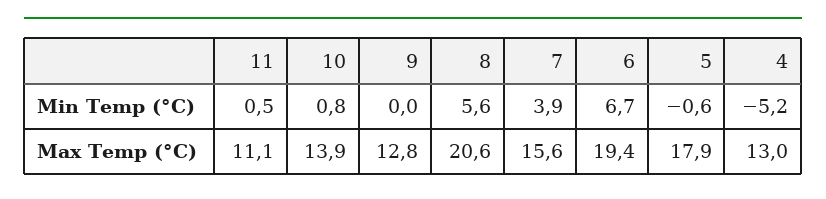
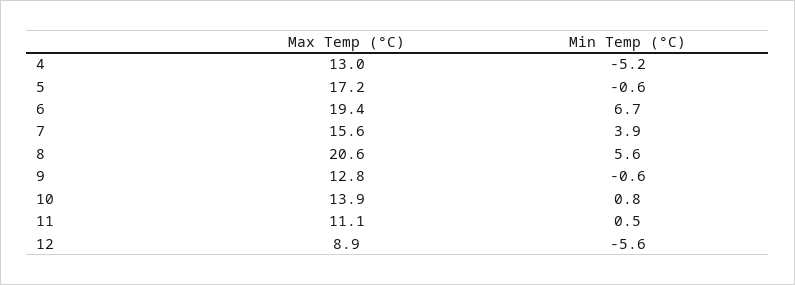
  {
    "11": {
      "Min Temp (°C)": 0.5,
      "Max Temp (°C)": 11.1
    },
    "10": {
      "Min Temp (°C)": 0.8,
      "Max Temp (°C)": 13.9
    },
    "9": {
-     "Min Temp (°C)": 0,
+     "Min Temp (°C)": -0.6,
      "Max Temp (°C)": 12.8
    },
    "8": {
      "Min Temp (°C)": 5.6,
      "Max Temp (°C)": 20.6
    },
    "7": {
      "Min Temp (°C)": 3.9,
      "Max Temp (°C)": 15.6
    },
    "6": {
      "Min Temp (°C)": 6.7,
      "Max Temp (°C)": 19.4
    },
    "5": {
      "Min Temp (°C)": -0.6,
-     "Max Temp (°C)": 17.9
+     "Max Temp (°C)": 17.2
    },
    "4": {
      "Min Temp (°C)": -5.2,
      "Max Temp (°C)": 13
-   }
+   },
+   "12": {
+     "Max Temp (°C)": 8.9,
+     "Min Temp (°C)": -5.6
+   }
  }

